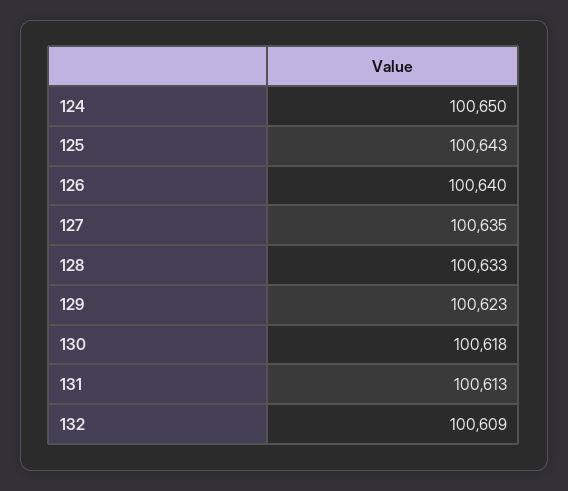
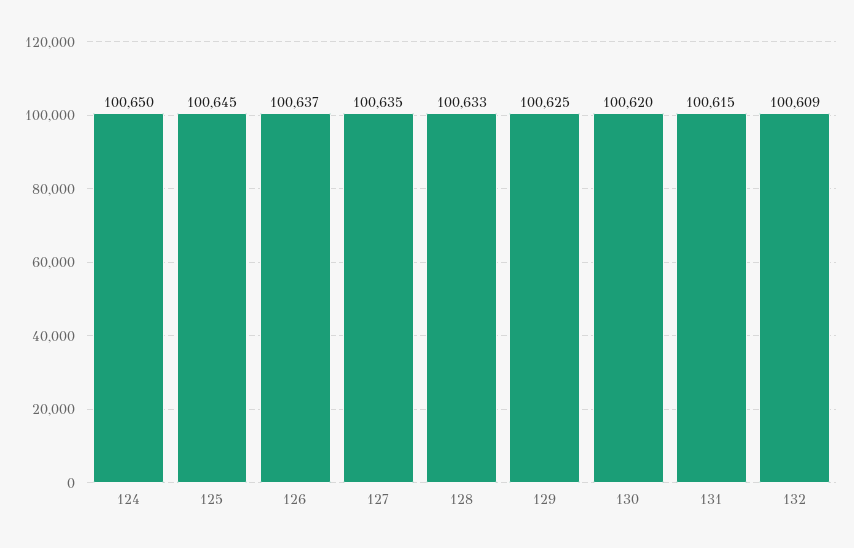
  {
    "124": 100650,
-   "125": 100643,
+   "125": 100645,
-   "126": 100640,
+   "126": 100637,
    "127": 100635,
    "128": 100633,
-   "129": 100623,
+   "129": 100625,
-   "130": 100618,
+   "130": 100620,
-   "131": 100613,
+   "131": 100615,
    "132": 100609
  }

